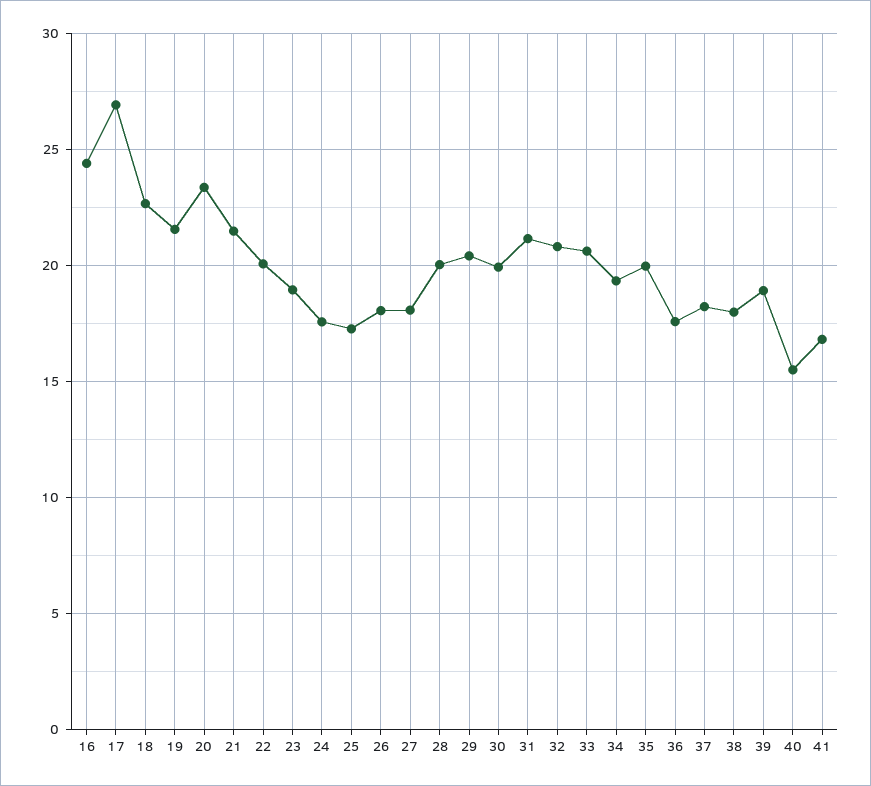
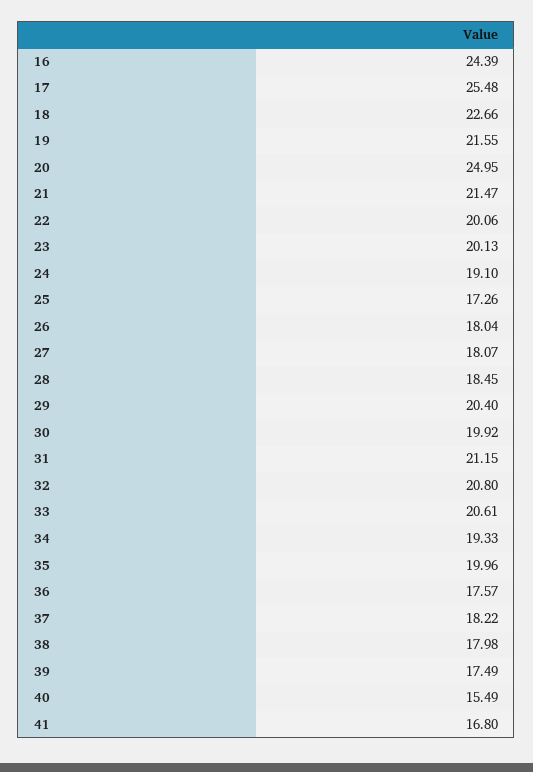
  {
    "16": 24.39,
-   "17": 27,
+   "17": 25.48,
    "18": 22.66,
    "19": 21.55,
-   "20": 23.5,
+   "20": 24.95,
    "21": 21.47,
    "22": 20.06,
-   "23": 19,
+   "23": 20.13,
-   "24": 17.5,
+   "24": 19.1,
    "25": 17.26,
    "26": 18.04,
    "27": 18.07,
-   "28": 20,
+   "28": 18.45,
    "29": 20.4,
    "30": 19.92,
    "31": 21.15,
    "32": 20.8,
    "33": 20.61,
    "34": 19.33,
    "35": 19.96,
    "36": 17.57,
    "37": 18.22,
    "38": 17.98,
-   "39": 19,
+   "39": 17.49,
    "40": 15.49,
    "41": 16.8
  }

